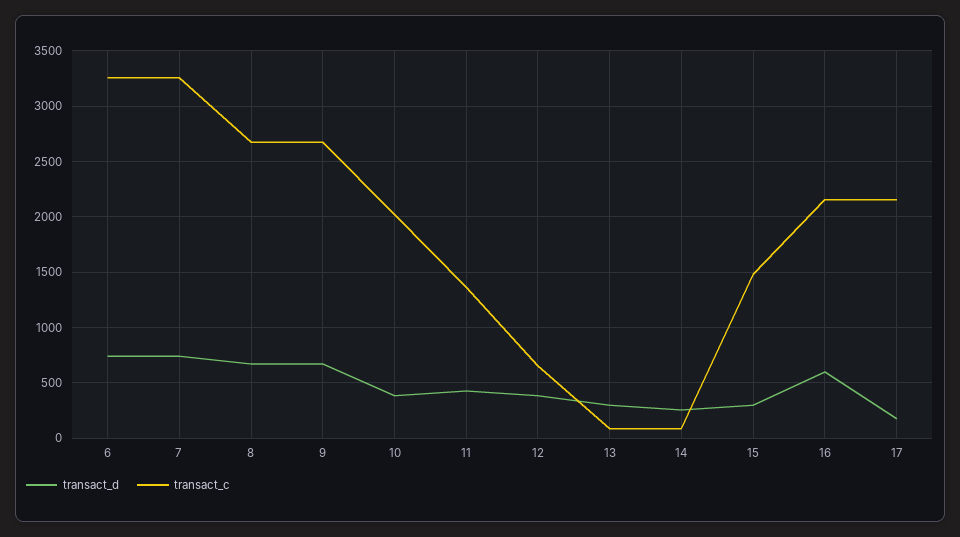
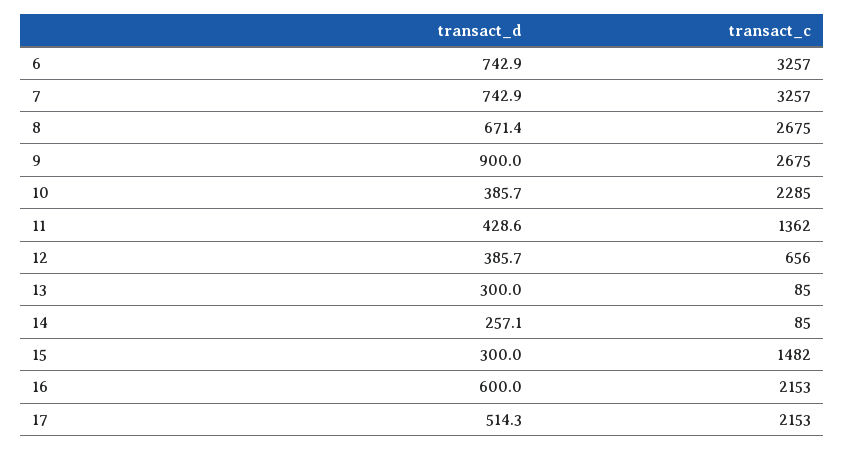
  {
    "transact_d": {
      "6": 742.9,
      "7": 742.9,
      "8": 671.4,
-     "9": 700,
+     "9": 900,
      "10": 385.7,
      "11": 428.6,
      "12": 385.7,
      "13": 300,
      "14": 257.1,
      "15": 300,
      "16": 600,
-     "17": 200
+     "17": 514.3
    },
    "transact_c": {
      "6": 3257,
      "7": 3257,
      "8": 2675,
      "9": 2675,
-     "10": 2000,
+     "10": 2285,
      "11": 1362,
      "12": 656,
      "13": 85,
      "14": 85,
      "15": 1482,
      "16": 2153,
      "17": 2153
    }
  }

